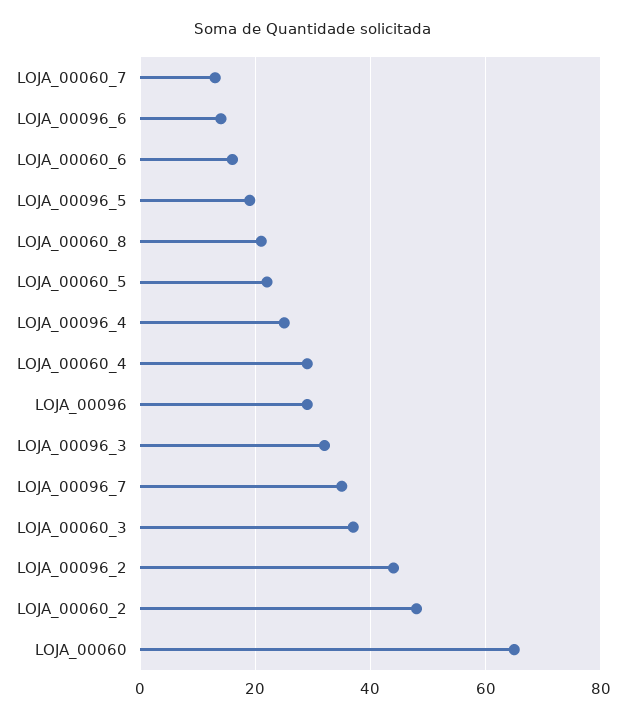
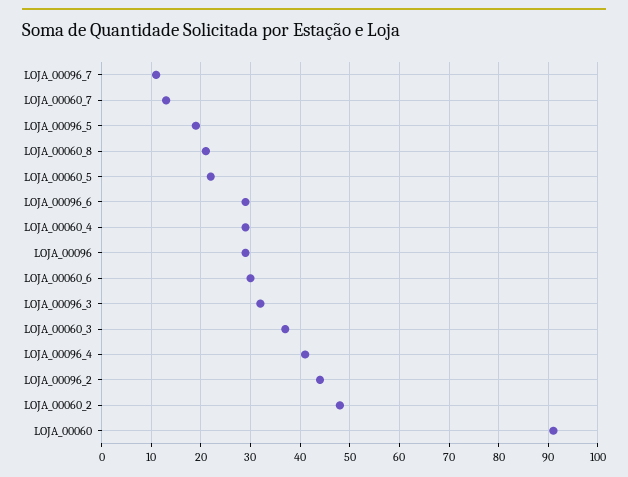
  {
    "LOJA_00060_7": 15,
-   "LOJA_00096_6": 15,
+   "LOJA_00096_6": 30,
-   "LOJA_00060_6": 15,
+   "LOJA_00060_6": 30,
    "LOJA_00096_5": 20,
    "LOJA_00060_8": 20,
    "LOJA_00060_5": 20,
-   "LOJA_00096_4": 25,
+   "LOJA_00096_4": 40,
    "LOJA_00060_4": 30,
    "LOJA_00096": 30,
    "LOJA_00096_3": 30,
-   "LOJA_00096_7": 35,
+   "LOJA_00096_7": 10,
    "LOJA_00060_3": 35,
    "LOJA_00096_2": 45,
    "LOJA_00060_2": 50,
-   "LOJA_00060": 65
+   "LOJA_00060": 90
  }

